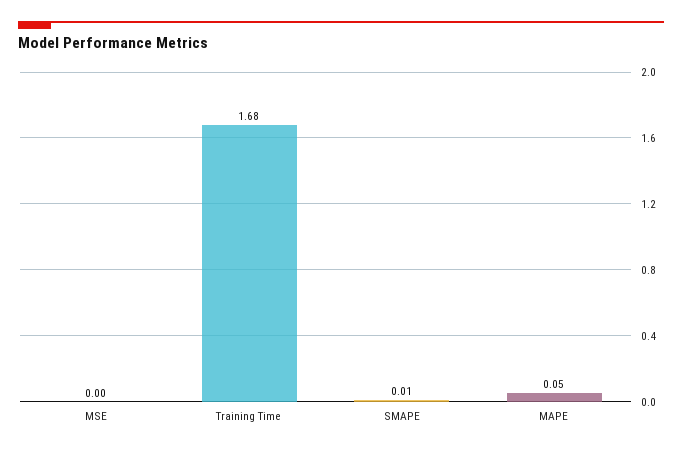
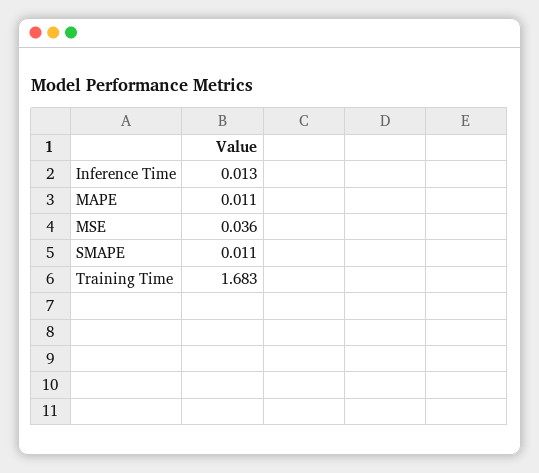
  {
-   "MSE": 0,
+   "MSE": 0.036,
    "Training Time": 1.683,
    "SMAPE": 0.011,
-   "MAPE": 0.05
+   "MAPE": 0.011,
+   "Inference Time": 0.013
  }

